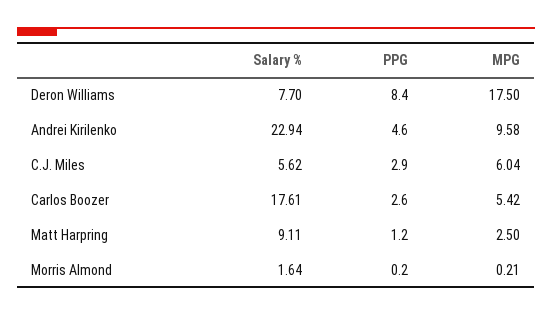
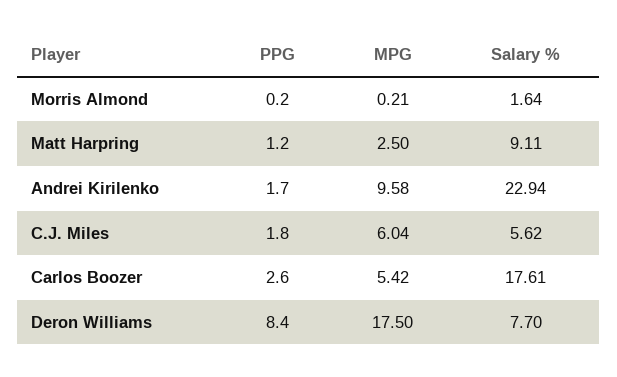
  {
    "Salary %": {
      "Deron Williams": 7.7,
      "Andrei Kirilenko": 22.94,
      "C.J. Miles": 5.62,
      "Carlos Boozer": 17.61,
      "Matt Harpring": 9.11,
      "Morris Almond": 1.64
    },
    "PPG": {
      "Deron Williams": 8.4,
-     "Andrei Kirilenko": 4.6,
+     "Andrei Kirilenko": 1.7,
-     "C.J. Miles": 2.9,
+     "C.J. Miles": 1.8,
      "Carlos Boozer": 2.6,
      "Matt Harpring": 1.2,
      "Morris Almond": 0.2
    },
    "MPG": {
      "Deron Williams": 17.5,
      "Andrei Kirilenko": 9.58,
      "C.J. Miles": 6.04,
      "Carlos Boozer": 5.42,
      "Matt Harpring": 2.5,
      "Morris Almond": 0.21
    }
  }

